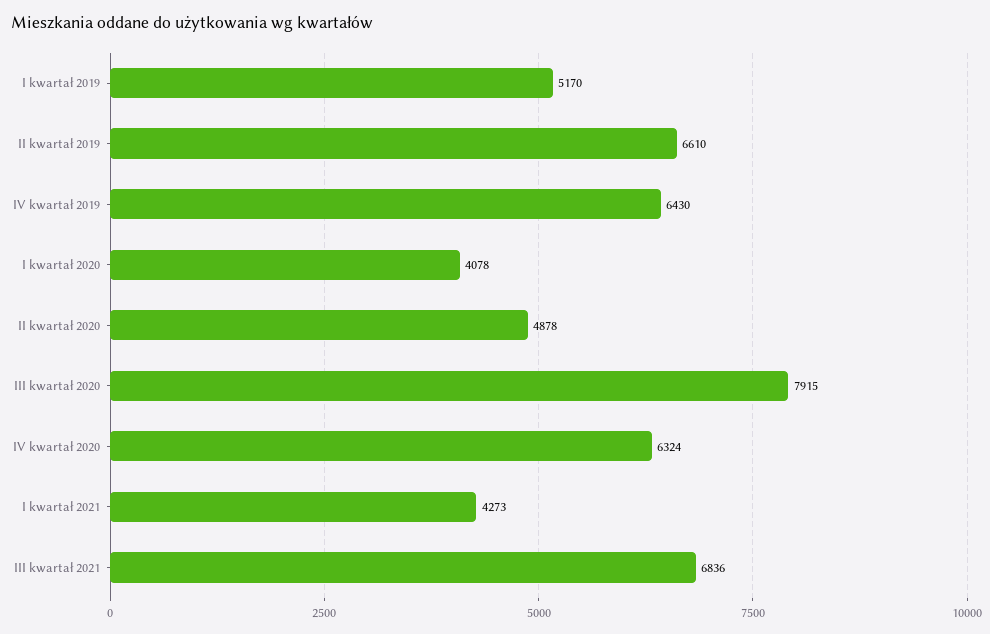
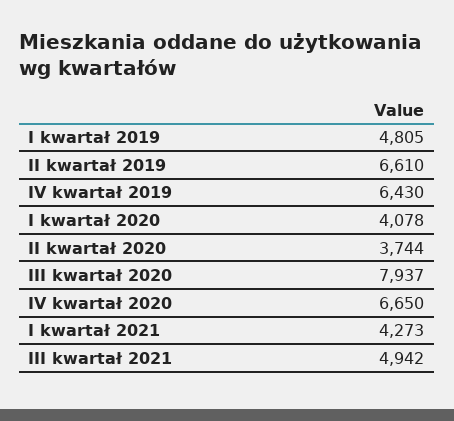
  {
-   "I kwartał 2019": 5170,
+   "I kwartał 2019": 4805,
    "II kwartał 2019": 6610,
    "IV kwartał 2019": 6430,
    "I kwartał 2020": 4078,
-   "II kwartał 2020": 4878,
+   "II kwartał 2020": 3744,
-   "III kwartał 2020": 7915,
+   "III kwartał 2020": 7937,
-   "IV kwartał 2020": 6324,
+   "IV kwartał 2020": 6650,
    "I kwartał 2021": 4273,
-   "III kwartał 2021": 6836
+   "III kwartał 2021": 4942
  }

